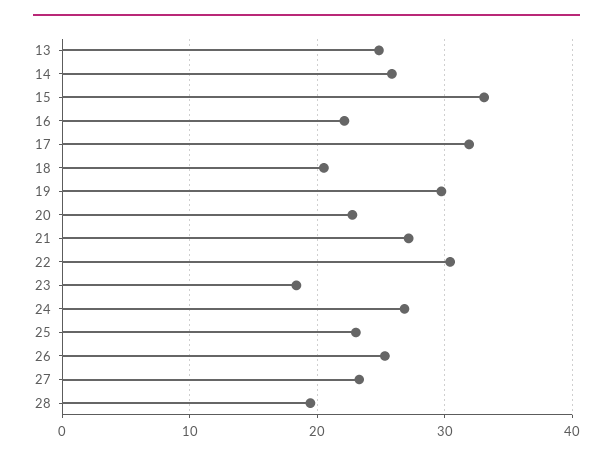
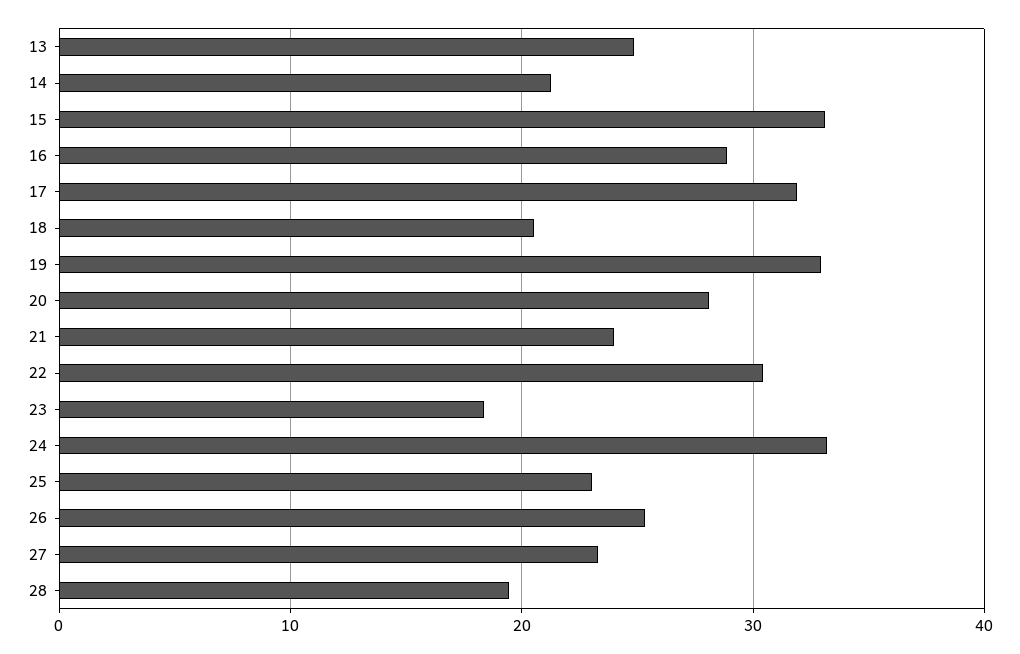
  {
    "13": 25,
-   "14": 26,
+   "14": 21,
    "15": 33,
-   "16": 22,
+   "16": 29,
    "17": 32,
    "18": 21,
-   "19": 30,
+   "19": 33,
-   "20": 23,
+   "20": 28,
-   "21": 27,
+   "21": 24,
    "22": 30,
    "23": 18,
-   "24": 27,
+   "24": 33,
    "25": 23,
    "26": 25,
    "27": 23,
    "28": 19
  }

